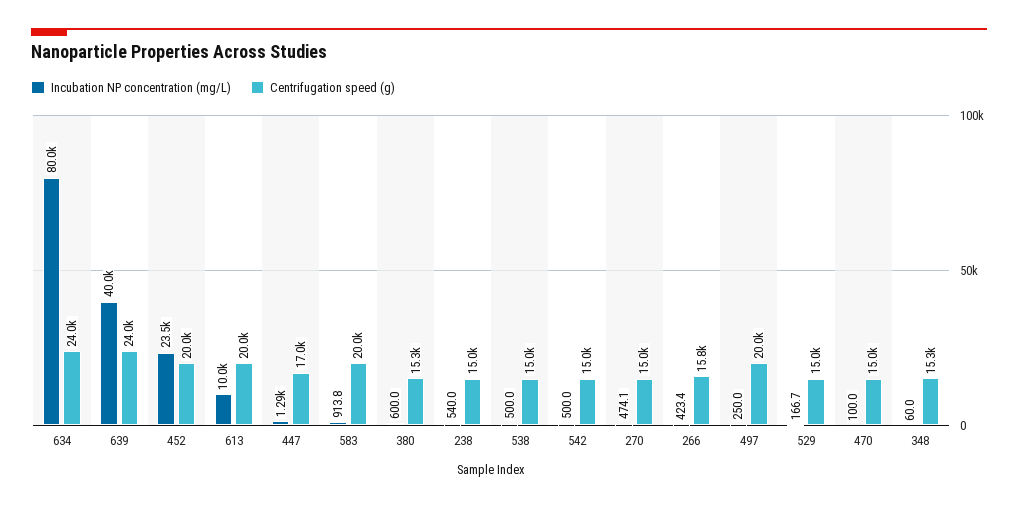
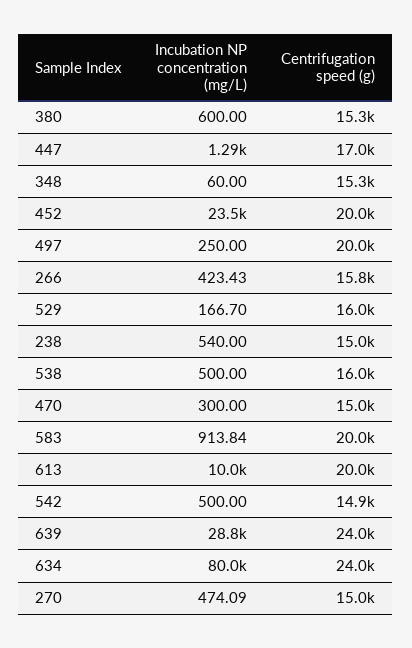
  {
    "Incubation NP concentration (mg/L)": {
      "634": 80000,
-     "639": 40000,
+     "639": 28800,
      "452": 23500,
      "613": 10000,
      "447": 1290,
      "583": 913.84,
      "380": 600,
      "238": 540,
      "538": 500,
      "542": 500,
      "270": 474.09,
      "266": 423.43,
      "497": 250,
      "529": 166.7,
-     "470": 100,
+     "470": 300,
      "348": 60
    },
    "Centrifugation speed (g)": {
      "634": 24000,
      "639": 24000,
      "452": 20000,
      "613": 20000,
      "447": 17000,
      "583": 20000,
      "380": 15300,
      "238": 15000,
-     "538": 15000,
+     "538": 16000,
-     "542": 15000,
+     "542": 14900,
      "270": 15000,
      "266": 15800,
      "497": 20000,
-     "529": 15000,
+     "529": 16000,
      "470": 15000,
      "348": 15300
    }
  }

